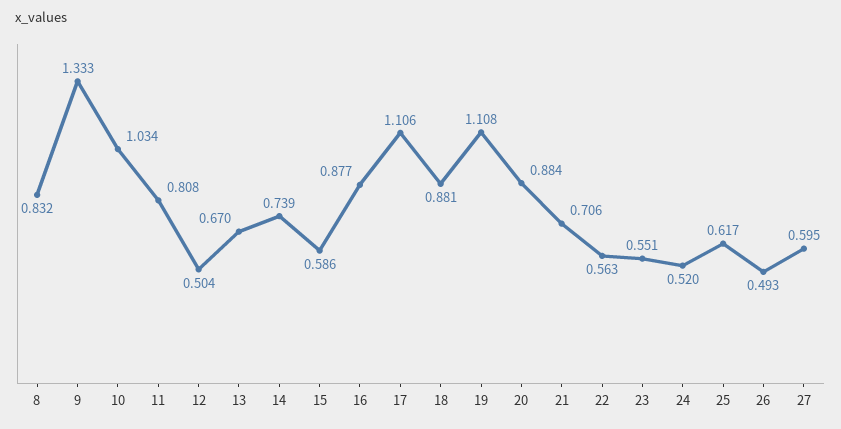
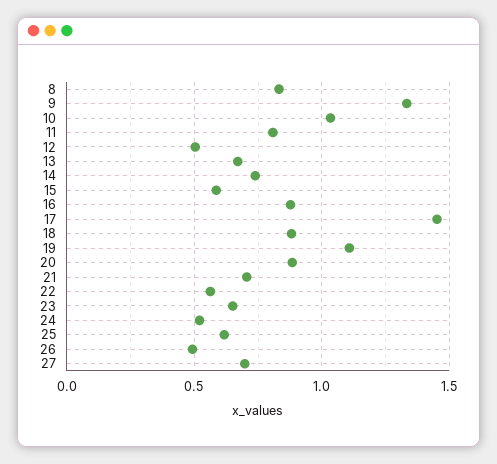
  {
    "8": 0.832,
    "9": 1.333,
    "10": 1.034,
    "11": 0.808,
    "12": 0.504,
    "13": 0.67,
    "14": 0.739,
    "15": 0.586,
    "16": 0.877,
-   "17": 1.106,
+   "17": 1.45,
    "18": 0.881,
    "19": 1.108,
    "20": 0.884,
    "21": 0.706,
    "22": 0.563,
-   "23": 0.551,
+   "23": 0.65,
    "24": 0.52,
    "25": 0.617,
    "26": 0.493,
-   "27": 0.595
+   "27": 0.7
  }

